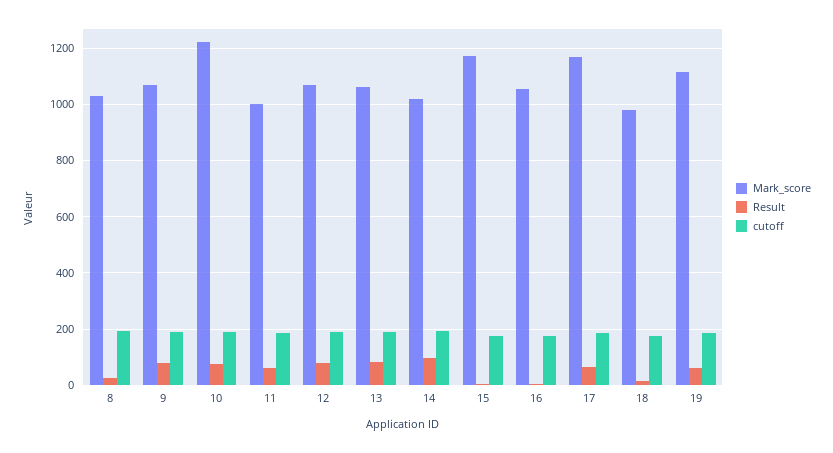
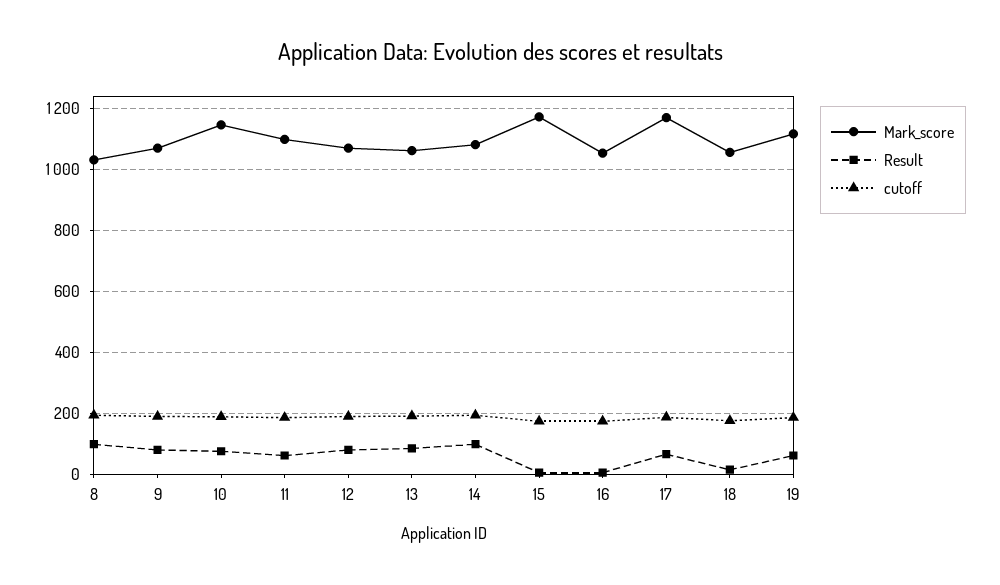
  {
    "Mark_score": {
      "8": 1040,
      "9": 1060,
-     "10": 1225,
+     "10": 1140,
-     "11": 1000,
+     "11": 1100,
      "12": 1060,
      "13": 1060,
-     "14": 1025,
+     "14": 1080,
      "15": 1180,
      "16": 1060,
      "17": 1160,
-     "18": 975,
+     "18": 1060,
      "19": 1120
    },
    "Result": {
-     "8": 25,
+     "8": 100,
      "9": 80,
      "10": 80,
      "11": 60,
      "12": 80,
      "13": 80,
      "14": 100,
      "15": 0,
      "16": 0,
      "17": 60,
      "18": 20,
      "19": 60
    },
    "cutoff": {
      "8": 200,
      "9": 200,
      "10": 180,
      "11": 180,
      "12": 200,
      "13": 200,
      "14": 200,
      "15": 180,
      "16": 180,
      "17": 180,
      "18": 180,
      "19": 180
    }
  }

